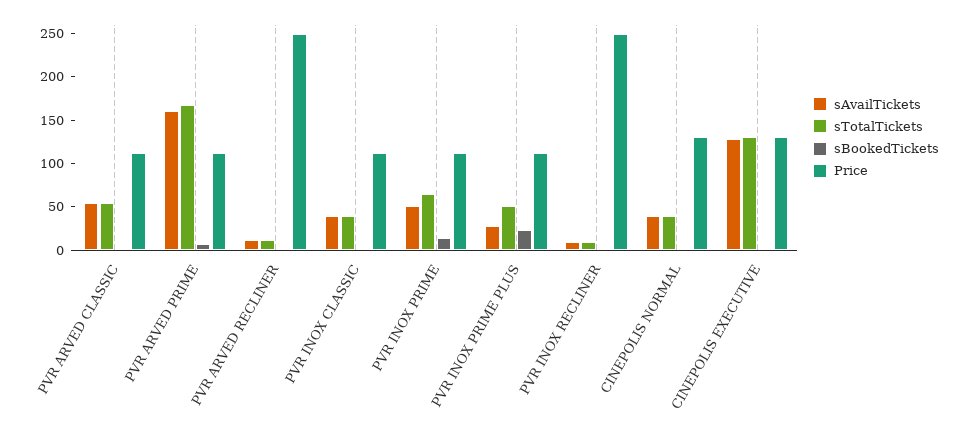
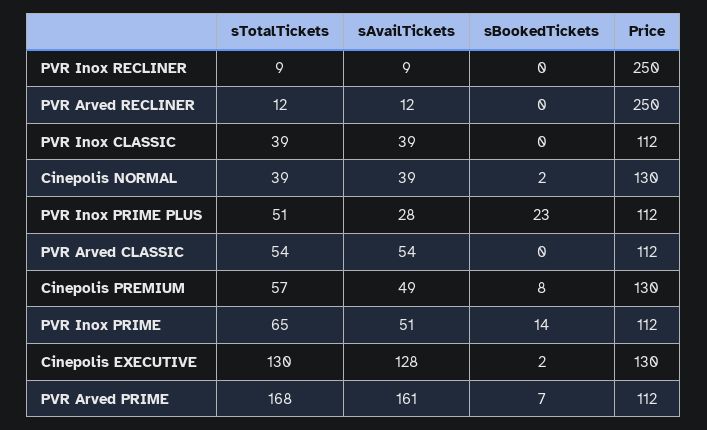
  {
    "sAvailTickets": {
      "PVR ARVED CLASSIC": 54,
      "PVR ARVED PRIME": 161,
      "PVR ARVED RECLINER": 12,
      "PVR INOX CLASSIC": 39,
      "PVR INOX PRIME": 51,
      "PVR INOX PRIME PLUS": 28,
      "PVR INOX RECLINER": 9,
      "CINEPOLIS NORMAL": 39,
-     "CINEPOLIS EXECUTIVE": 128
+     "CINEPOLIS EXECUTIVE": 128,
+     "Cinepolis PREMIUM": 49
    },
    "sTotalTickets": {
      "PVR ARVED CLASSIC": 54,
      "PVR ARVED PRIME": 168,
      "PVR ARVED RECLINER": 12,
      "PVR INOX CLASSIC": 39,
      "PVR INOX PRIME": 65,
      "PVR INOX PRIME PLUS": 51,
      "PVR INOX RECLINER": 9,
      "CINEPOLIS NORMAL": 39,
-     "CINEPOLIS EXECUTIVE": 130
+     "CINEPOLIS EXECUTIVE": 130,
+     "Cinepolis PREMIUM": 57
    },
    "sBookedTickets": {
      "PVR ARVED CLASSIC": 0,
      "PVR ARVED PRIME": 7,
      "PVR ARVED RECLINER": 0,
      "PVR INOX CLASSIC": 0,
      "PVR INOX PRIME": 14,
      "PVR INOX PRIME PLUS": 23,
      "PVR INOX RECLINER": 0,
      "CINEPOLIS NORMAL": 2,
-     "CINEPOLIS EXECUTIVE": 2
+     "CINEPOLIS EXECUTIVE": 2,
+     "Cinepolis PREMIUM": 8
    },
    "Price": {
      "PVR ARVED CLASSIC": 112,
      "PVR ARVED PRIME": 112,
      "PVR ARVED RECLINER": 250,
      "PVR INOX CLASSIC": 112,
      "PVR INOX PRIME": 112,
      "PVR INOX PRIME PLUS": 112,
      "PVR INOX RECLINER": 250,
      "CINEPOLIS NORMAL": 130,
-     "CINEPOLIS EXECUTIVE": 130
+     "CINEPOLIS EXECUTIVE": 130,
+     "Cinepolis PREMIUM": 130
    }
  }

